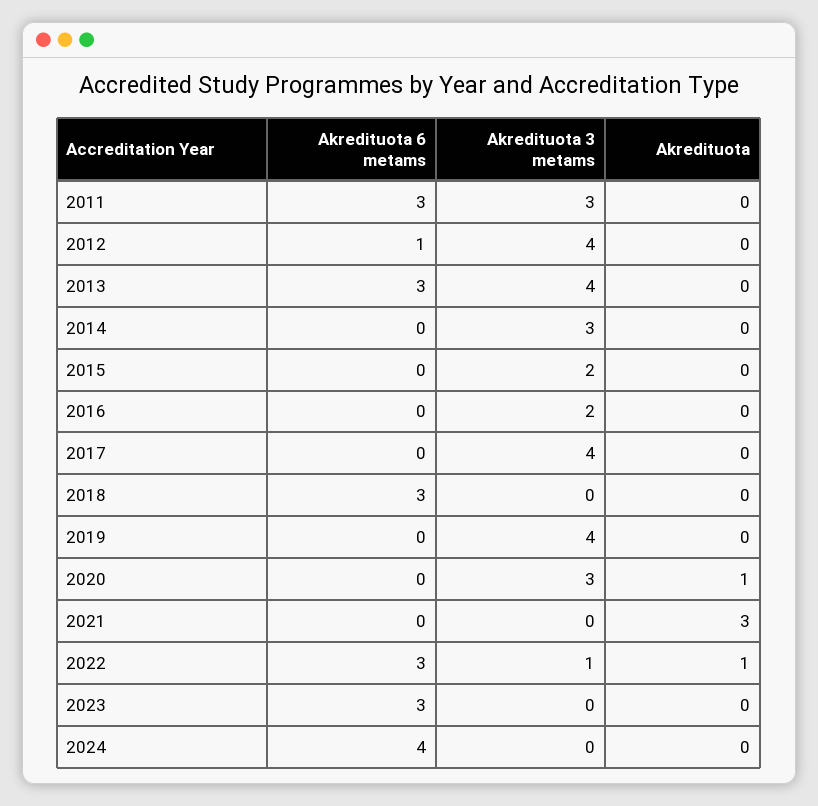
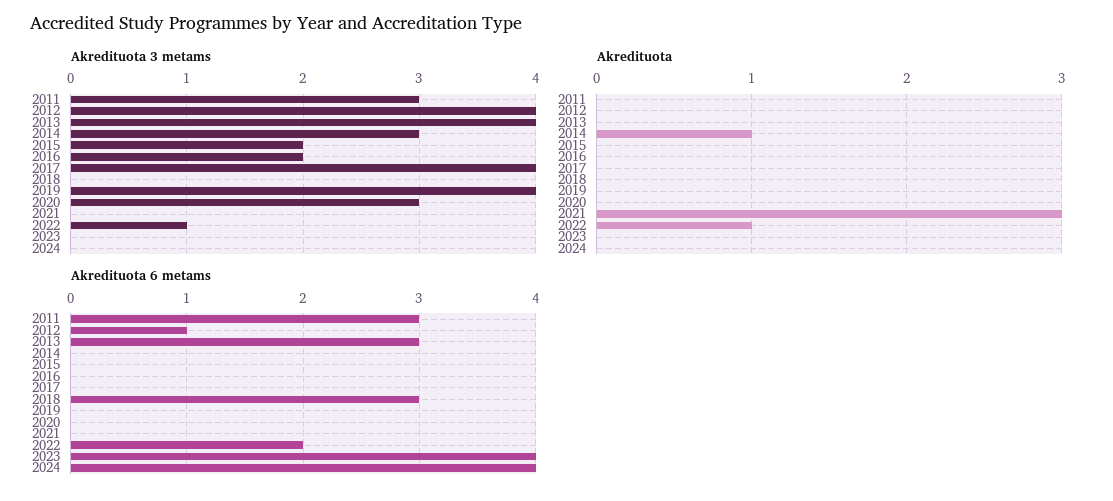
  {
    "Akredituota 6 metams": {
      "2011": 3,
      "2012": 1,
      "2013": 3,
      "2014": 0,
      "2015": 0,
      "2016": 0,
      "2017": 0,
      "2018": 3,
      "2019": 0,
      "2020": 0,
      "2021": 0,
-     "2022": 3,
+     "2022": 2,
-     "2023": 3,
+     "2023": 4,
      "2024": 4
    },
    "Akredituota 3 metams": {
      "2011": 3,
      "2012": 4,
      "2013": 4,
      "2014": 3,
      "2015": 2,
      "2016": 2,
      "2017": 4,
      "2018": 0,
      "2019": 4,
      "2020": 3,
      "2021": 0,
      "2022": 1,
      "2023": 0,
      "2024": 0
    },
    "Akredituota": {
      "2011": 0,
      "2012": 0,
      "2013": 0,
-     "2014": 0,
+     "2014": 1,
      "2015": 0,
      "2016": 0,
      "2017": 0,
      "2018": 0,
      "2019": 0,
-     "2020": 1,
+     "2020": 0,
      "2021": 3,
      "2022": 1,
      "2023": 0,
      "2024": 0
    }
  }

